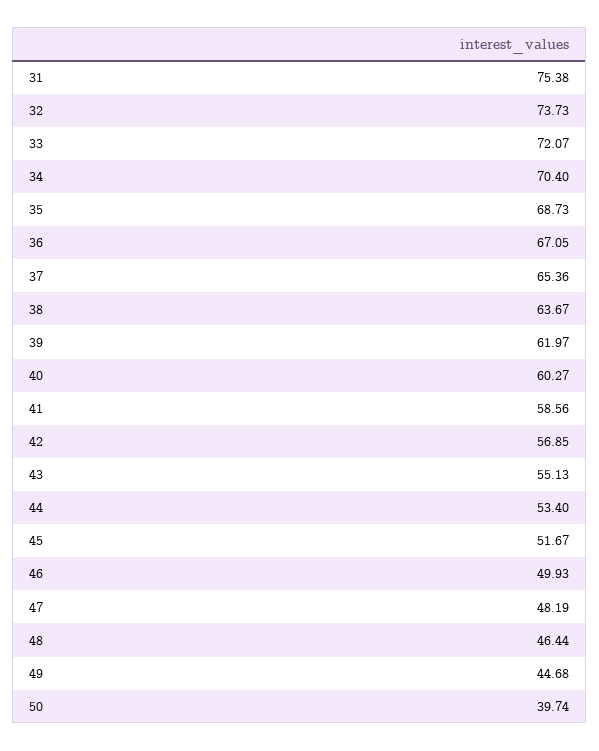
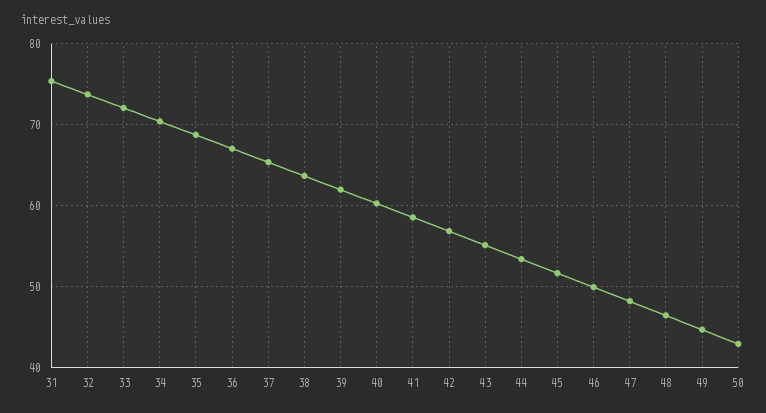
  {
    "31": 75.38,
    "32": 73.73,
    "33": 72.07,
    "34": 70.4,
    "35": 68.73,
    "36": 67.05,
    "37": 65.36,
    "38": 63.67,
    "39": 61.97,
    "40": 60.27,
    "41": 58.56,
    "42": 56.85,
    "43": 55.13,
    "44": 53.4,
    "45": 51.67,
    "46": 49.93,
    "47": 48.19,
    "48": 46.44,
    "49": 44.68,
-   "50": 39.74
+   "50": 43
  }

